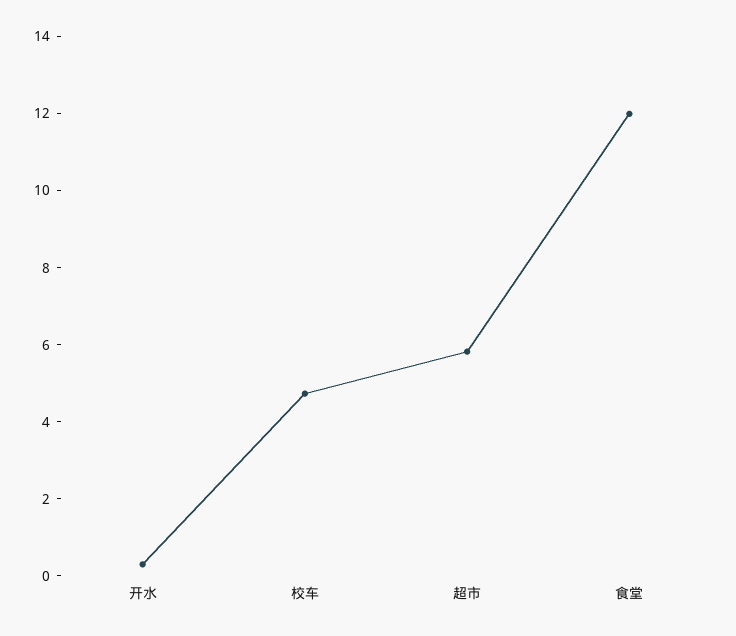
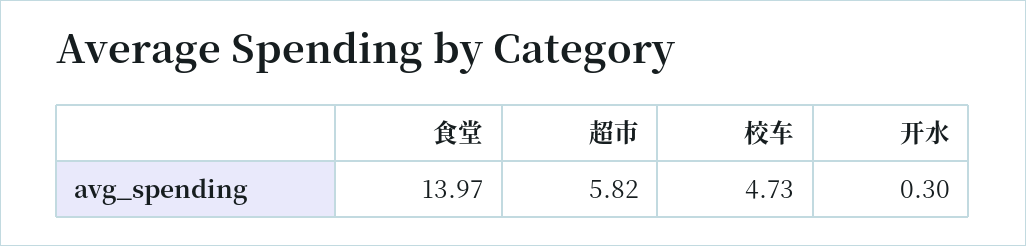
  {
    "开水": 0.3,
    "校车": 4.73,
    "超市": 5.82,
-   "食堂": 12
+   "食堂": 13.97
  }

